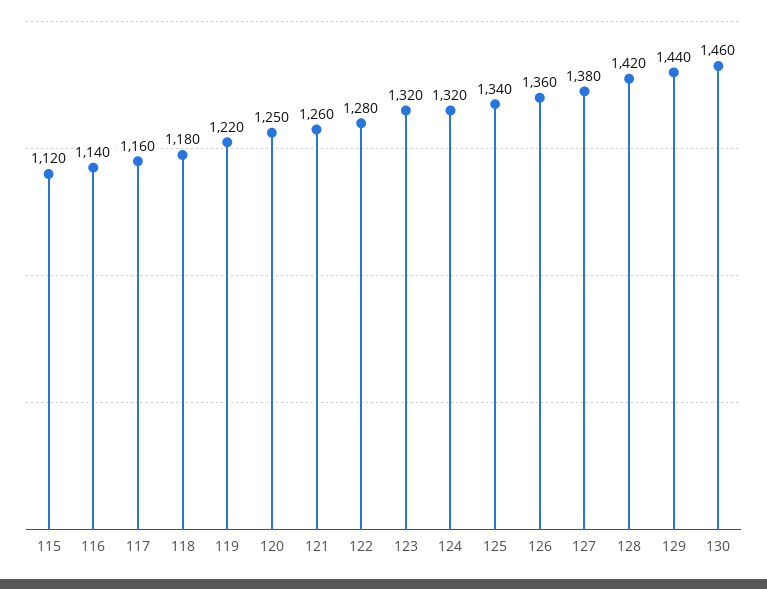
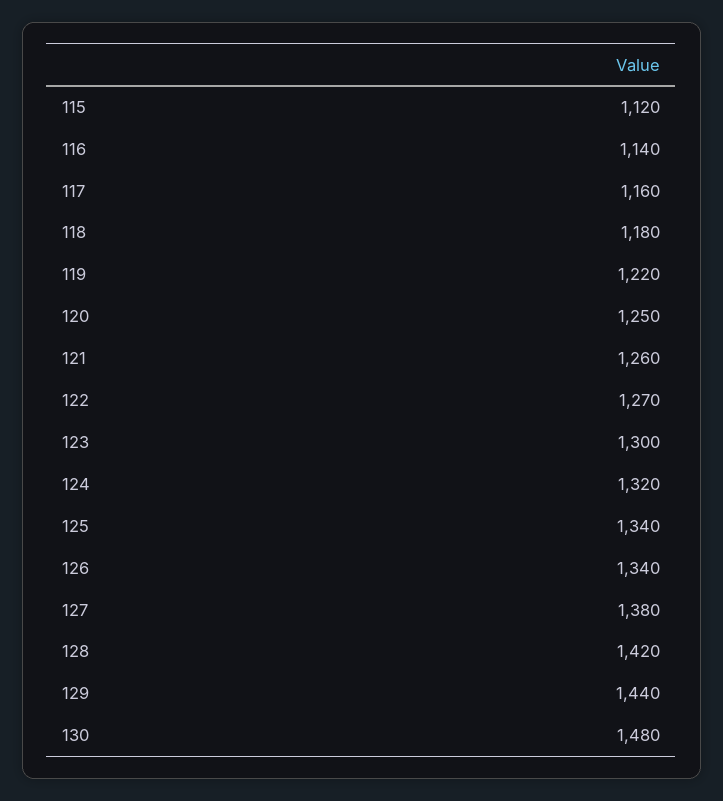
  {
    "115": 1120,
    "116": 1140,
    "117": 1160,
    "118": 1180,
    "119": 1220,
    "120": 1250,
    "121": 1260,
-   "122": 1280,
+   "122": 1270,
-   "123": 1320,
+   "123": 1300,
    "124": 1320,
    "125": 1340,
-   "126": 1360,
+   "126": 1340,
    "127": 1380,
    "128": 1420,
    "129": 1440,
-   "130": 1460
+   "130": 1480
  }

